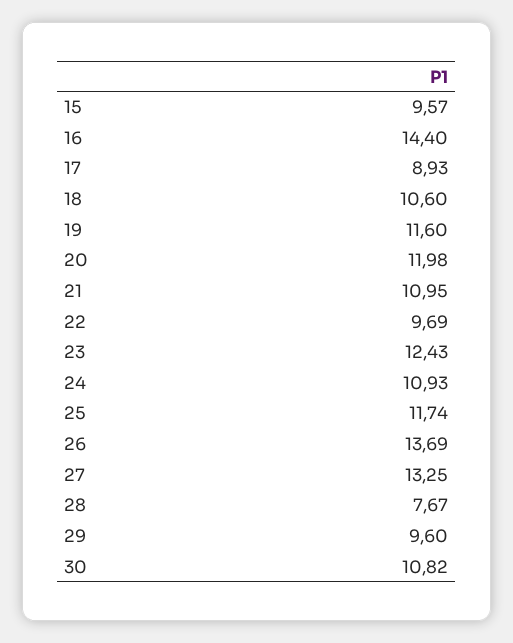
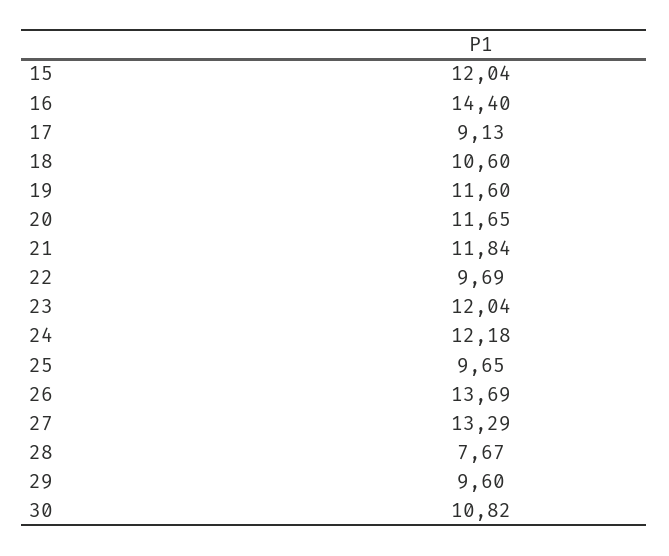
  {
-   "15": 9.57,
+   "15": 12.04,
    "16": 14.4,
-   "17": 8.93,
+   "17": 9.13,
    "18": 10.6,
    "19": 11.6,
-   "20": 11.98,
+   "20": 11.65,
-   "21": 10.95,
+   "21": 11.84,
    "22": 9.69,
-   "23": 12.43,
+   "23": 12.04,
-   "24": 10.93,
+   "24": 12.18,
-   "25": 11.74,
+   "25": 9.65,
    "26": 13.69,
-   "27": 13.25,
+   "27": 13.29,
    "28": 7.67,
    "29": 9.6,
    "30": 10.82
  }

